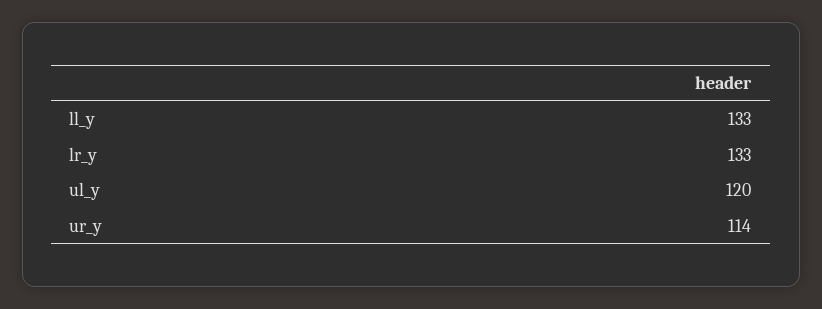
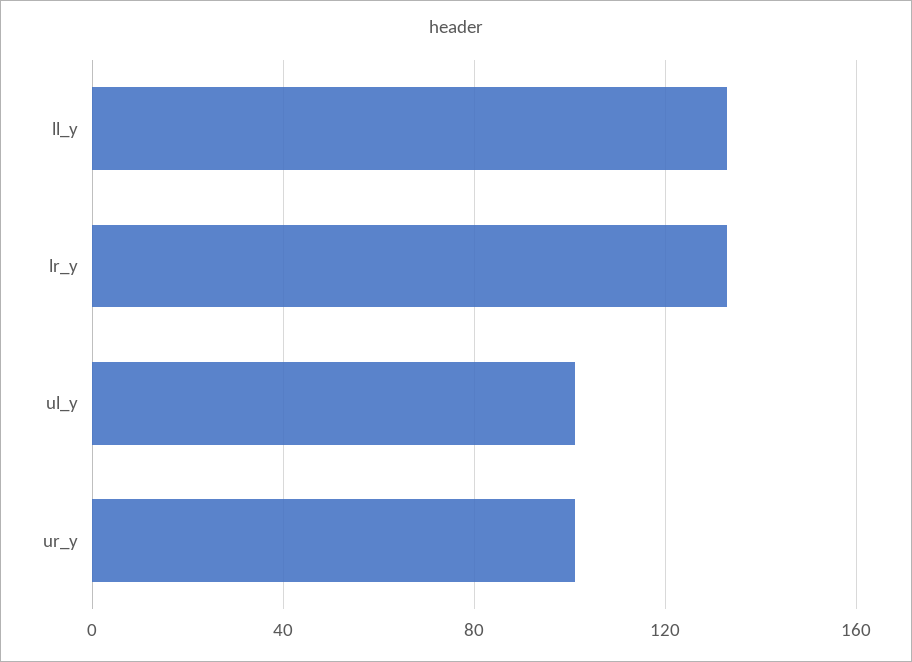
  {
    "ll_y": 133,
    "lr_y": 133,
-   "ul_y": 120,
+   "ul_y": 100,
-   "ur_y": 114
+   "ur_y": 100
  }

